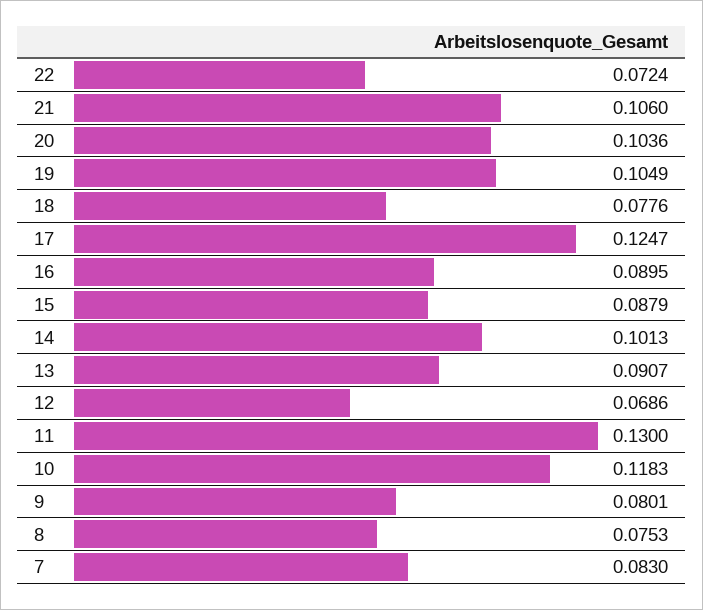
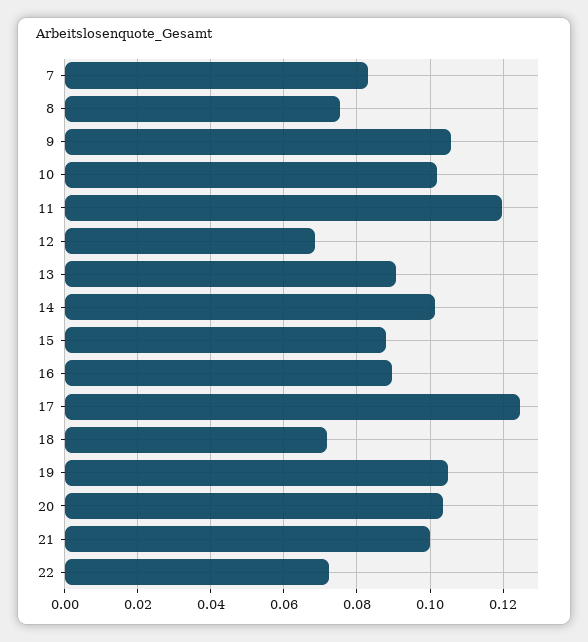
  {
    "22": 0.0724,
-   "21": 0.106,
+   "21": 0.1,
    "20": 0.1036,
    "19": 0.1049,
-   "18": 0.0776,
+   "18": 0.072,
    "17": 0.1247,
    "16": 0.0895,
    "15": 0.0879,
    "14": 0.1013,
    "13": 0.0907,
    "12": 0.0686,
-   "11": 0.13,
+   "11": 0.12,
-   "10": 0.1183,
+   "10": 0.102,
-   "9": 0.0801,
+   "9": 0.106,
    "8": 0.0753,
    "7": 0.083
  }

